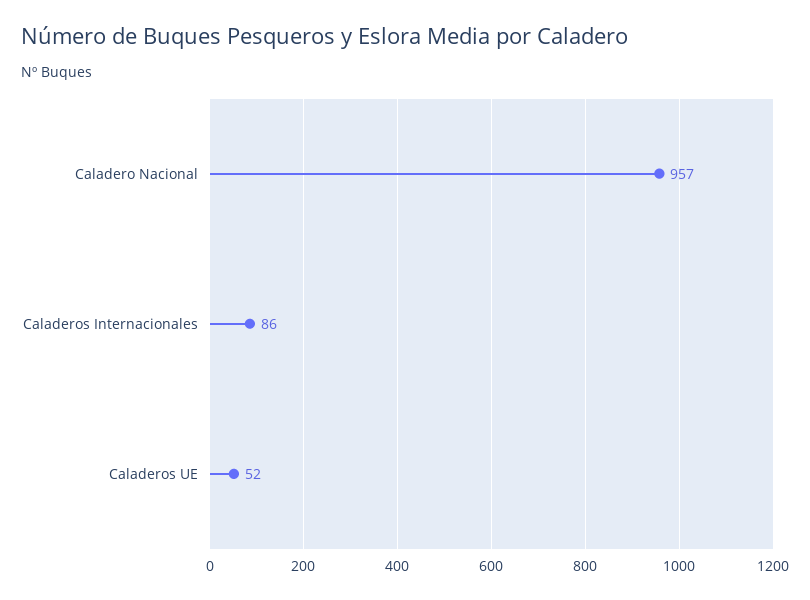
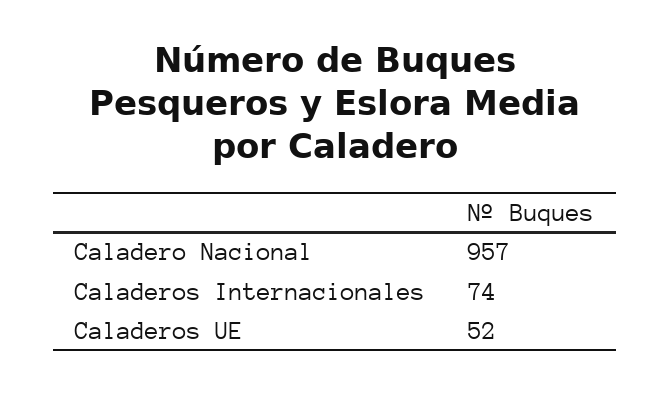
  {
    "Caladero Nacional": 957,
-   "Caladeros Internacionales": 86,
+   "Caladeros Internacionales": 74,
    "Caladeros UE": 52
  }

